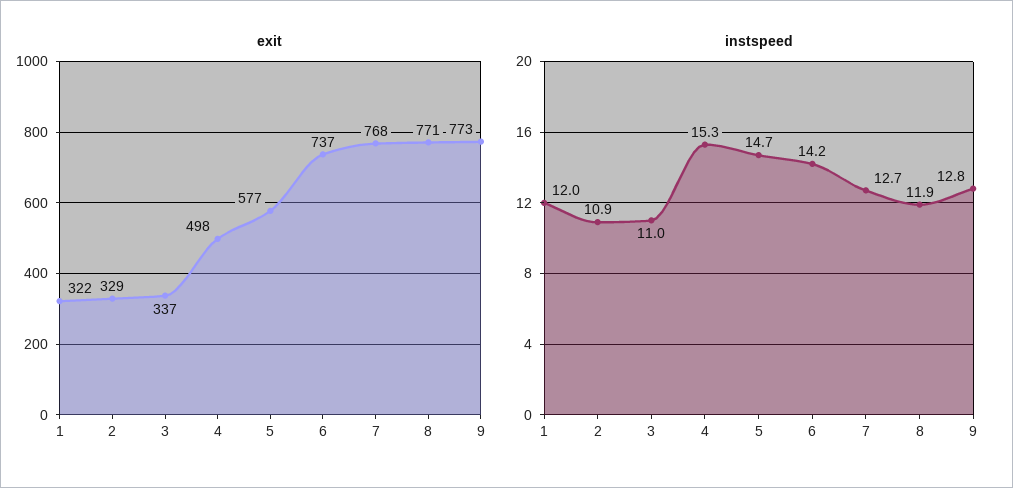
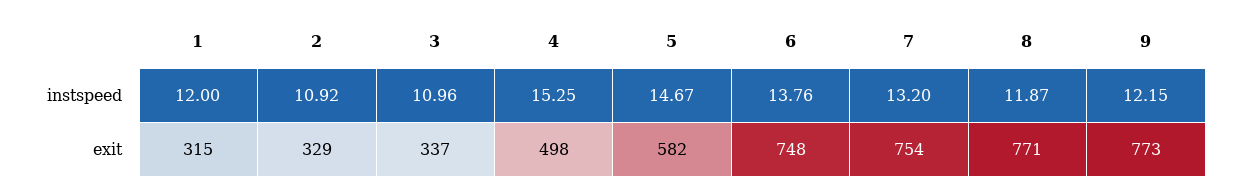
  {
    "exit": {
-     "1": 322,
+     "1": 315,
      "2": 329,
      "3": 337,
      "4": 498,
-     "5": 577,
+     "5": 582,
-     "6": 737,
+     "6": 748,
-     "7": 768,
+     "7": 754,
      "8": 771,
      "9": 773
    },
    "instspeed": {
      "1": 12,
      "2": 10.92,
      "3": 10.96,
      "4": 15.25,
      "5": 14.67,
-     "6": 14.2,
+     "6": 13.76,
-     "7": 12.7,
+     "7": 13.2,
      "8": 11.87,
-     "9": 12.8
+     "9": 12.15
    }
  }

